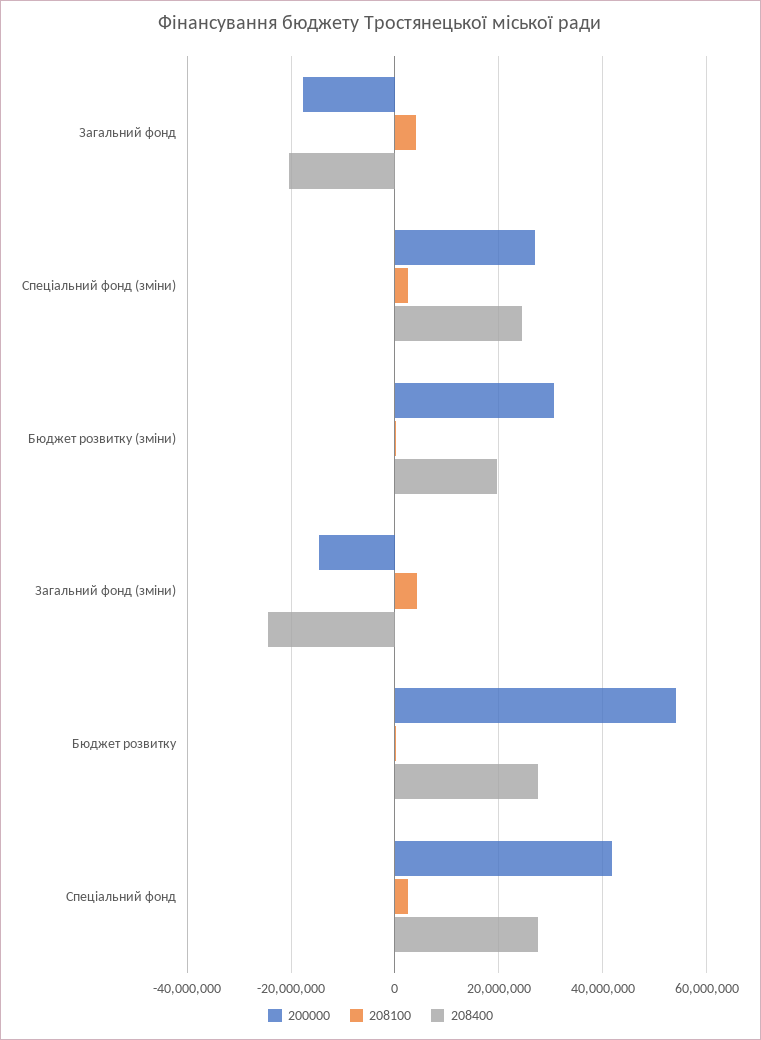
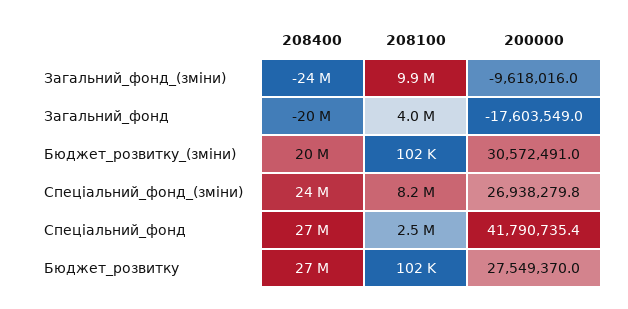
  {
    "200000": {
      "Загальний фонд": -17603549,
      "Спеціальний фонд (зміни)": 26938279.8,
      "Бюджет розвитку (зміни)": 30572491,
-     "Загальний фонд (зміни)": -14000000,
+     "Загальний фонд (зміни)": -9618016,
-     "Бюджет розвитку": 54000000,
+     "Бюджет розвитку": 27549370,
      "Спеціальний фонд": 41790735.4
    },
    "208100": {
      "Загальний фонд": 4000000,
-     "Спеціальний фонд (зміни)": 2000000,
+     "Спеціальний фонд (зміни)": 8200000,
      "Бюджет розвитку (зміни)": 102000,
-     "Загальний фонд (зміни)": 4000000,
+     "Загальний фонд (зміни)": 9900000,
      "Бюджет розвитку": 102000,
      "Спеціальний фонд": 2500000
    },
    "208400": {
      "Загальний фонд": -20000000,
      "Спеціальний фонд (зміни)": 24000000,
      "Бюджет розвитку (зміни)": 20000000,
      "Загальний фонд (зміни)": -24000000,
      "Бюджет розвитку": 27000000,
      "Спеціальний фонд": 27000000
    }
  }

